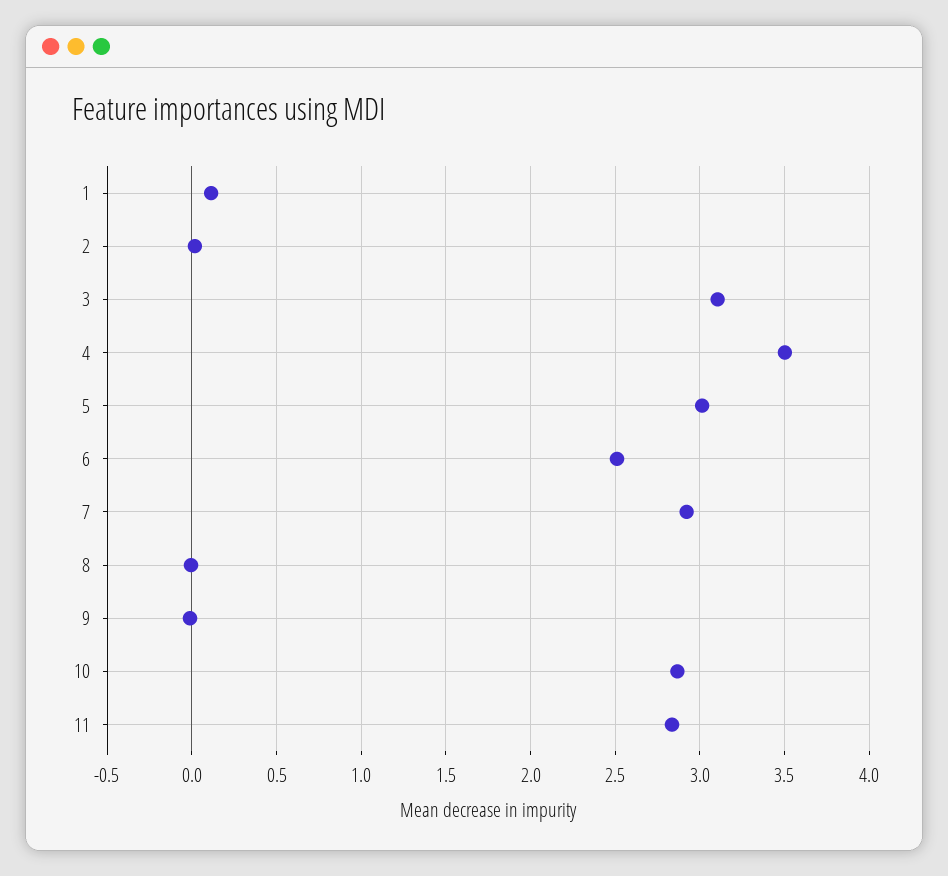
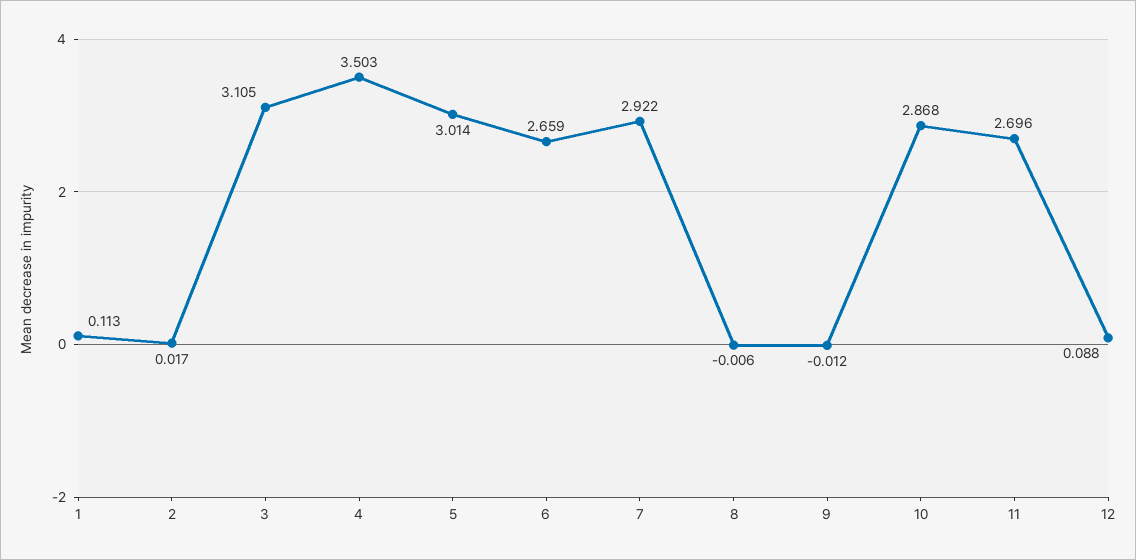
  {
    "1": 0.113,
    "2": 0.017,
    "3": 3.105,
    "4": 3.503,
    "5": 3.014,
-   "6": 2.5,
+   "6": 2.659,
    "7": 2.922,
    "8": -0.006,
    "9": -0.012,
    "10": 2.868,
-   "11": 2.85
+   "11": 2.696,
+   "12": 0.088
  }

